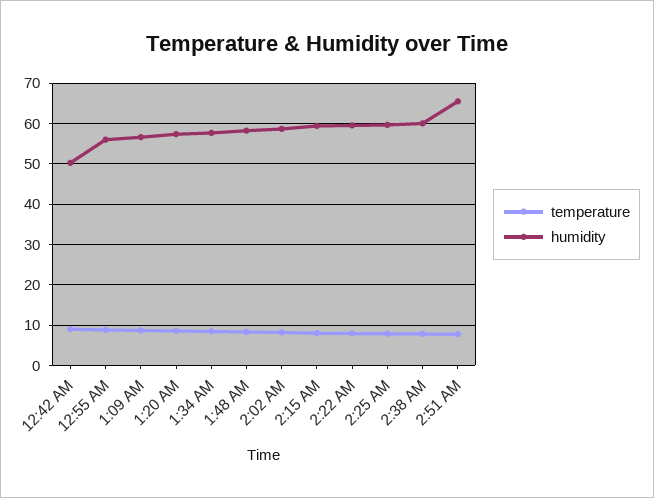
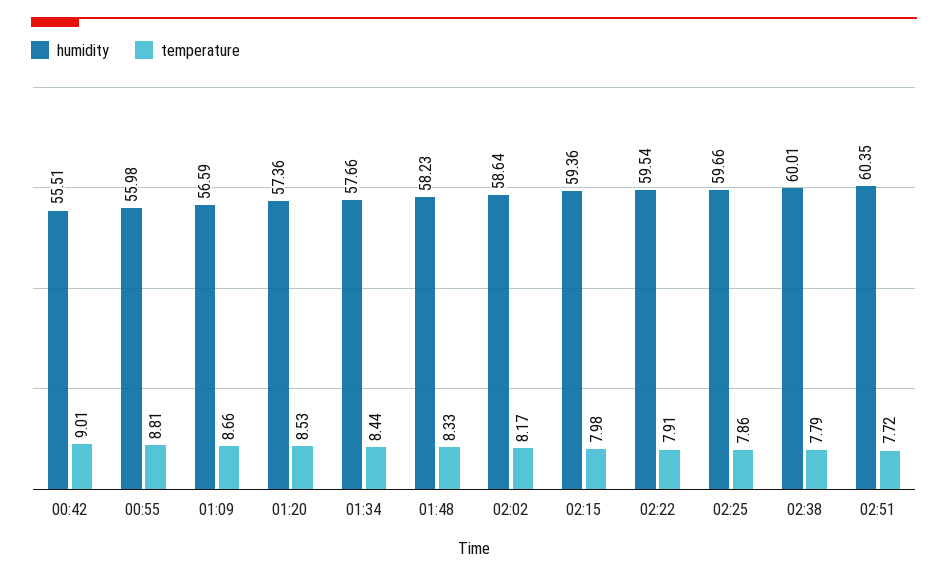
  {
    "temperature": {
      "12:42 AM": 9.01,
      "12:55 AM": 8.81,
      "1:09 AM": 8.66,
      "1:20 AM": 8.53,
      "1:34 AM": 8.44,
      "1:48 AM": 8.33,
      "2:02 AM": 8.17,
      "2:15 AM": 7.98,
      "2:22 AM": 7.91,
      "2:25 AM": 7.86,
      "2:38 AM": 7.79,
      "2:51 AM": 7.72
    },
    "humidity": {
-     "12:42 AM": 50,
+     "12:42 AM": 55.51,
      "12:55 AM": 55.98,
      "1:09 AM": 56.59,
      "1:20 AM": 57.36,
      "1:34 AM": 57.66,
      "1:48 AM": 58.23,
      "2:02 AM": 58.64,
      "2:15 AM": 59.36,
      "2:22 AM": 59.54,
      "2:25 AM": 59.66,
      "2:38 AM": 60.01,
-     "2:51 AM": 66
+     "2:51 AM": 60.35
    }
  }

